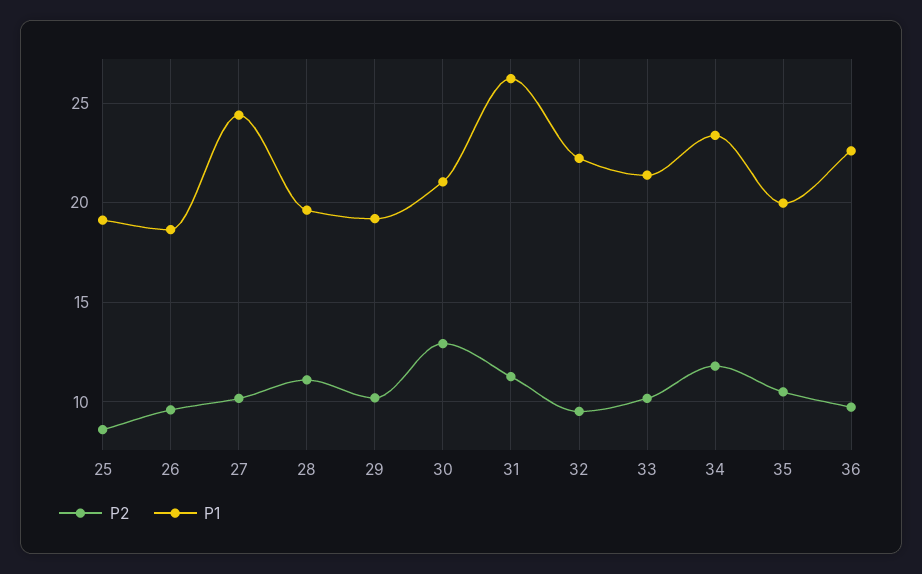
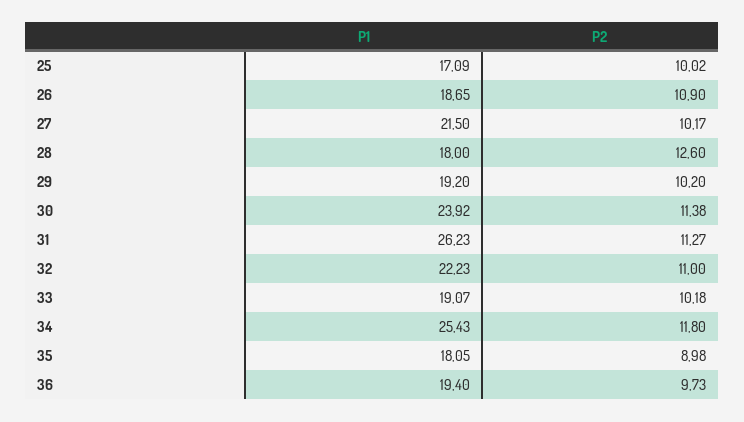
  {
    "P2": {
-     "25": 8.5,
+     "25": 10.02,
-     "26": 9.5,
+     "26": 10.9,
      "27": 10.17,
-     "28": 11,
+     "28": 12.6,
      "29": 10.2,
-     "30": 13,
+     "30": 11.38,
      "31": 11.27,
-     "32": 9.5,
+     "32": 11,
      "33": 10.18,
      "34": 11.8,
-     "35": 10.5,
+     "35": 8.98,
      "36": 9.73
    },
    "P1": {
-     "25": 19,
+     "25": 17.09,
      "26": 18.65,
-     "27": 24.5,
+     "27": 21.5,
-     "28": 19.5,
+     "28": 18,
      "29": 19.2,
-     "30": 21,
+     "30": 23.92,
      "31": 26.23,
      "32": 22.23,
-     "33": 21.5,
+     "33": 19.07,
-     "34": 23.5,
+     "34": 25.43,
-     "35": 20,
+     "35": 18.05,
-     "36": 22.5
+     "36": 19.4
    }
  }

